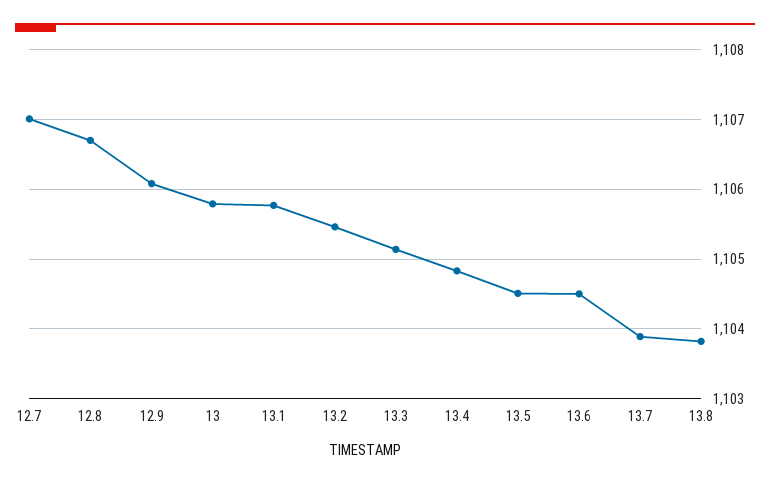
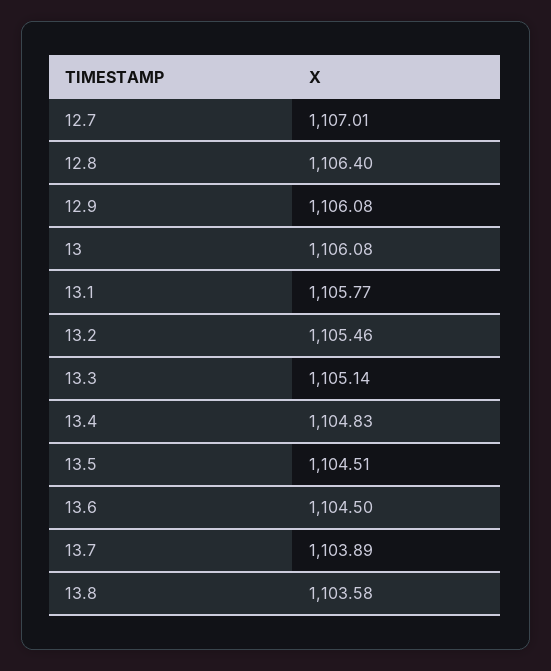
  {
    "12.7": 1107.01,
-   "12.8": 1106.7,
+   "12.8": 1106.4,
    "12.9": 1106.08,
-   "13": 1105.8,
+   "13": 1106.08,
    "13.1": 1105.77,
    "13.2": 1105.46,
    "13.3": 1105.14,
    "13.4": 1104.83,
    "13.5": 1104.51,
    "13.6": 1104.5,
    "13.7": 1103.89,
-   "13.8": 1103.8
+   "13.8": 1103.58
  }

